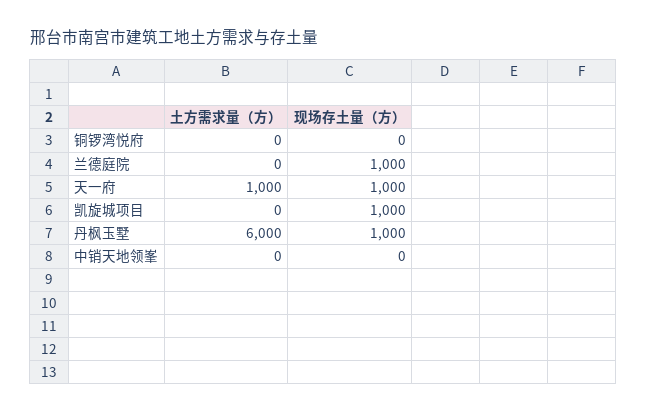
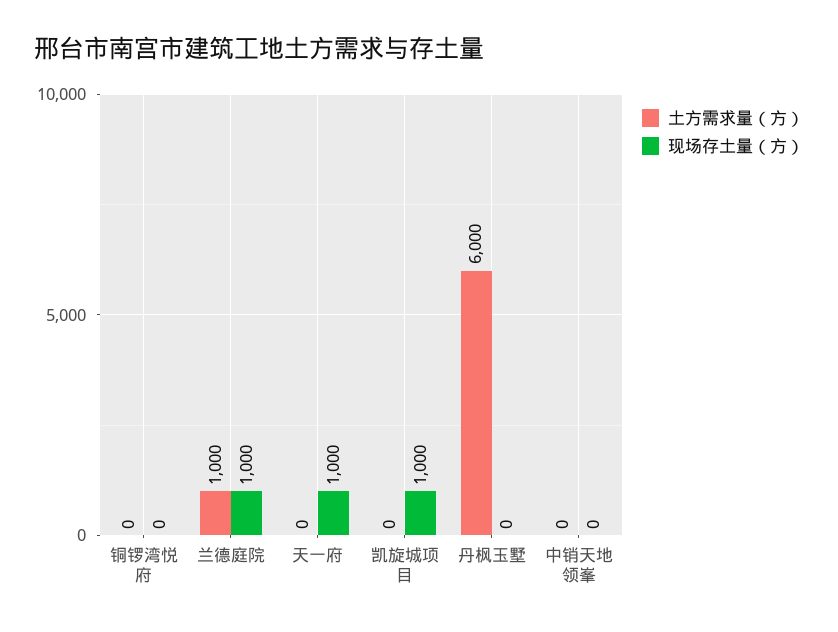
  {
    "土方需求量（方）": {
      "铜锣湾悦府": 0,
-     "兰德庭院": 0,
+     "兰德庭院": 1000,
-     "天一府": 1000,
+     "天一府": 0,
      "凯旋城项目": 0,
      "丹枫玉墅": 6000,
      "中销天地领峯": 0
    },
    "现场存土量（方）": {
      "铜锣湾悦府": 0,
      "兰德庭院": 1000,
      "天一府": 1000,
      "凯旋城项目": 1000,
-     "丹枫玉墅": 1000,
+     "丹枫玉墅": 0,
      "中销天地领峯": 0
    }
  }

